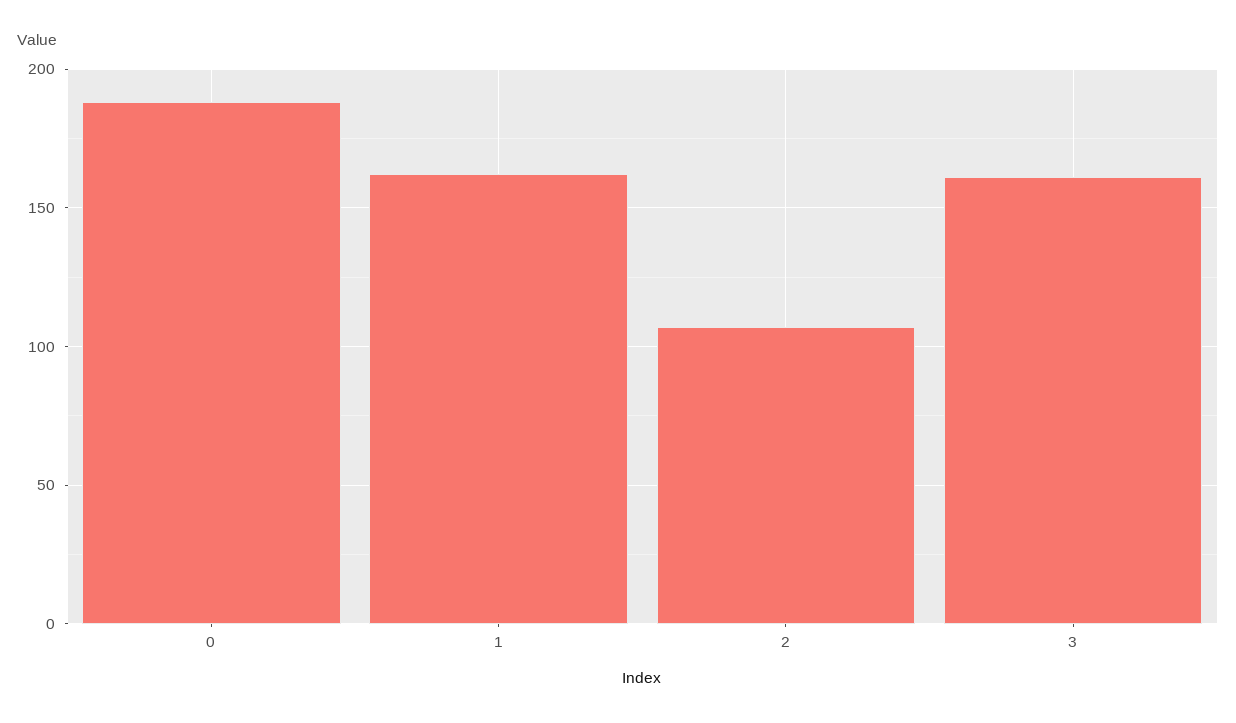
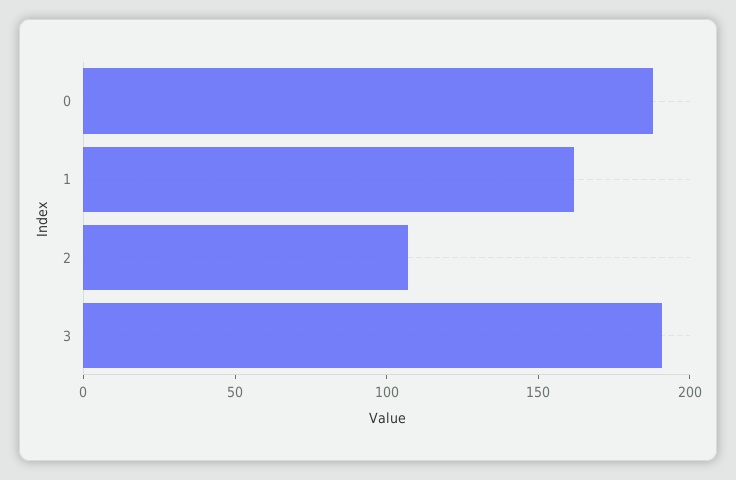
  {
    "0": 190,
    "1": 160,
    "2": 105,
-   "3": 160
+   "3": 190
  }

